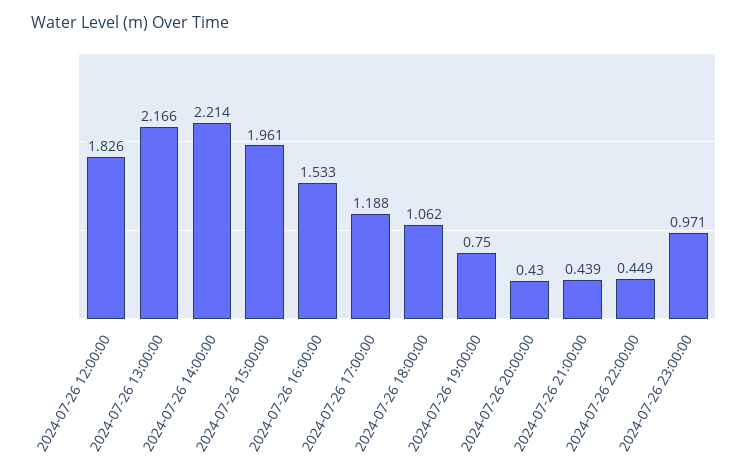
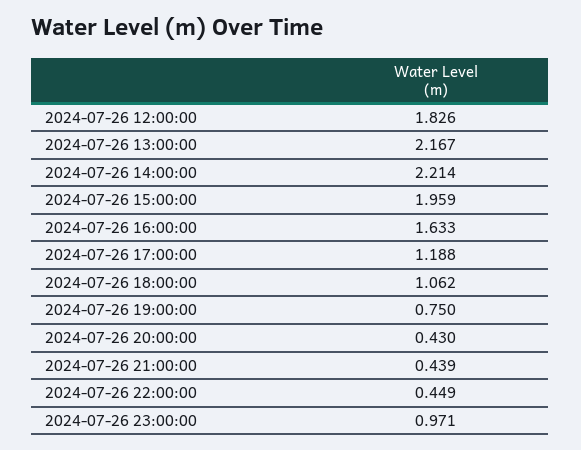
  {
    "2024-07-26 12:00:00": 1.826,
-   "2024-07-26 13:00:00": 2.166,
+   "2024-07-26 13:00:00": 2.167,
    "2024-07-26 14:00:00": 2.214,
-   "2024-07-26 15:00:00": 1.961,
+   "2024-07-26 15:00:00": 1.959,
-   "2024-07-26 16:00:00": 1.533,
+   "2024-07-26 16:00:00": 1.633,
    "2024-07-26 17:00:00": 1.188,
    "2024-07-26 18:00:00": 1.062,
    "2024-07-26 19:00:00": 0.75,
    "2024-07-26 20:00:00": 0.43,
    "2024-07-26 21:00:00": 0.439,
    "2024-07-26 22:00:00": 0.449,
    "2024-07-26 23:00:00": 0.971
  }

